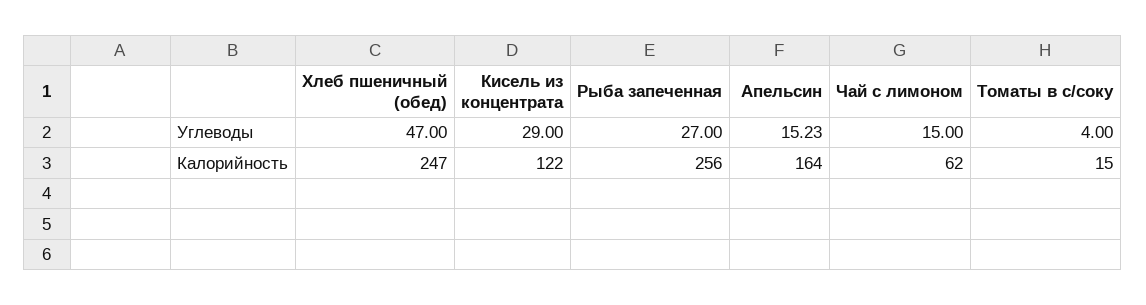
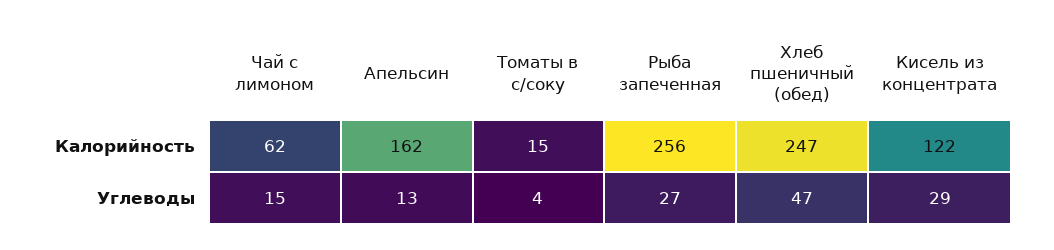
  {
    "Хлеб пшеничный (обед)": {
      "Углеводы": 47,
      "Калорийность": 247
    },
    "Кисель из концентрата": {
      "Углеводы": 29,
      "Калорийность": 122
    },
    "Рыба запеченная": {
      "Углеводы": 27,
      "Калорийность": 256
    },
    "Апельсин": {
-     "Углеводы": 15.23,
+     "Углеводы": 13,
-     "Калорийность": 164
+     "Калорийность": 162
    },
    "Чай с лимоном": {
      "Углеводы": 15,
      "Калорийность": 62
    },
    "Томаты в с/соку": {
      "Углеводы": 4,
      "Калорийность": 15
    }
  }

